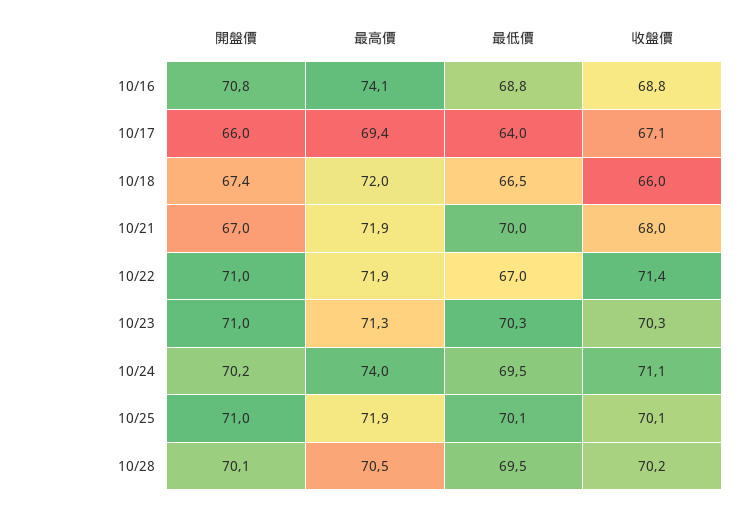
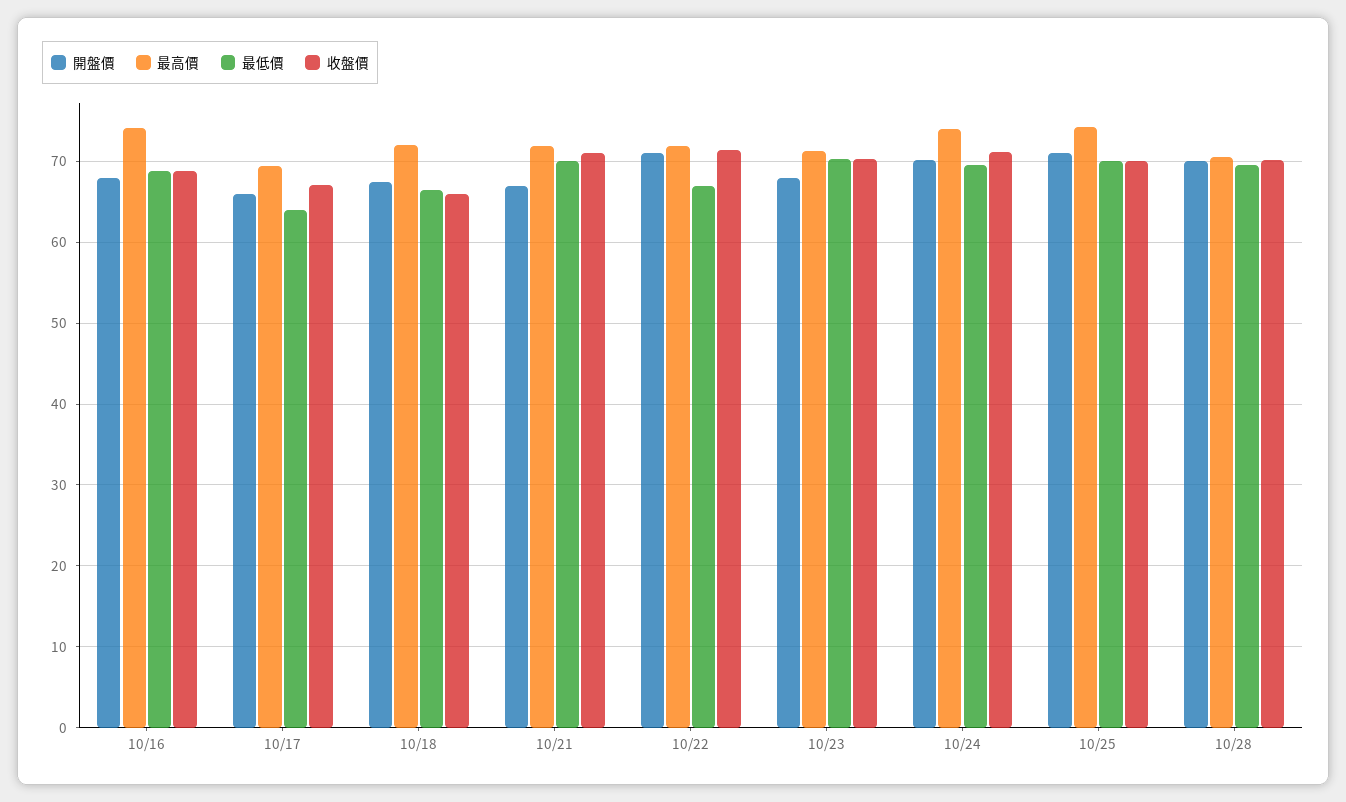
  {
    "開盤價": {
-     "10/16": 70.8,
+     "10/16": 68,
      "10/17": 66,
      "10/18": 67.4,
      "10/21": 67,
      "10/22": 71,
-     "10/23": 71,
+     "10/23": 68,
      "10/24": 70.2,
      "10/25": 71,
      "10/28": 70.1
    },
    "最高價": {
      "10/16": 74.1,
      "10/17": 69.4,
      "10/18": 72,
      "10/21": 71.9,
      "10/22": 71.9,
      "10/23": 71.3,
      "10/24": 74,
-     "10/25": 71.9,
+     "10/25": 74,
      "10/28": 70.5
    },
    "最低價": {
      "10/16": 68.8,
      "10/17": 64,
      "10/18": 66.5,
      "10/21": 70,
      "10/22": 67,
      "10/23": 70.3,
      "10/24": 69.5,
      "10/25": 70.1,
      "10/28": 69.5
    },
    "收盤價": {
      "10/16": 68.8,
      "10/17": 67.1,
      "10/18": 66,
-     "10/21": 68,
+     "10/21": 71,
      "10/22": 71.4,
      "10/23": 70.3,
      "10/24": 71.1,
      "10/25": 70.1,
      "10/28": 70.2
    }
  }

